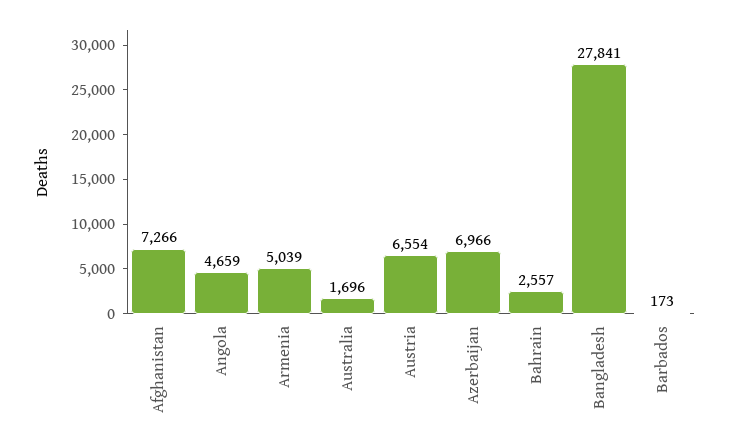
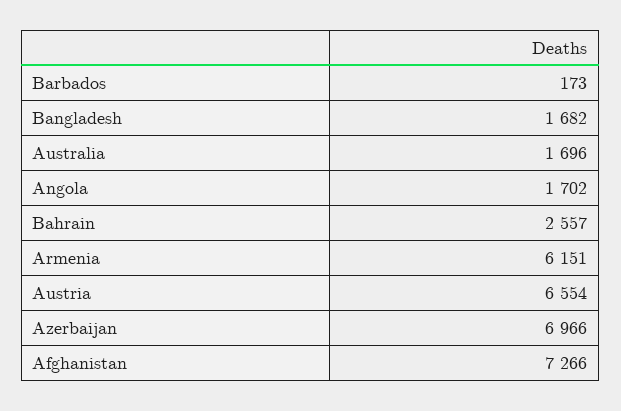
  {
    "Afghanistan": 7266,
-   "Angola": 4659,
+   "Angola": 1702,
-   "Armenia": 5039,
+   "Armenia": 6151,
    "Australia": 1696,
    "Austria": 6554,
    "Azerbaijan": 6966,
    "Bahrain": 2557,
-   "Bangladesh": 27841,
+   "Bangladesh": 1682,
    "Barbados": 173
  }

